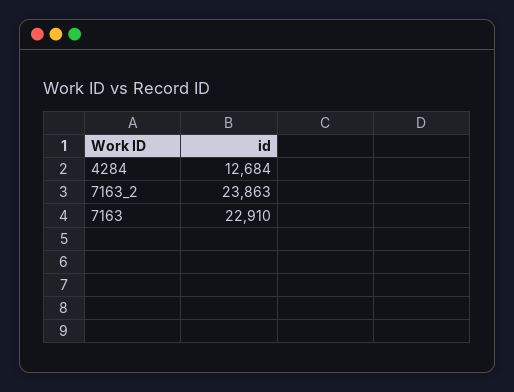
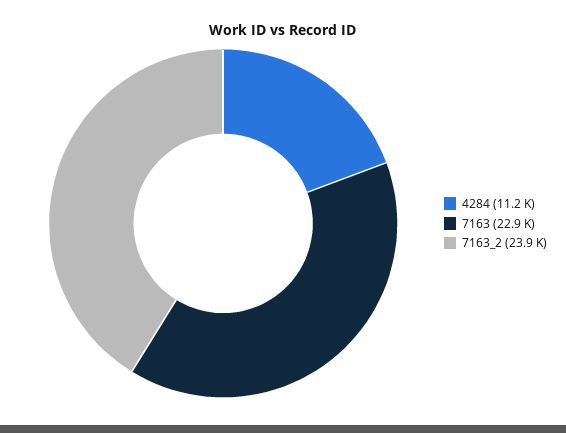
  {
-   "4284": 12684,
+   "4284": 11200,
    "7163_2": 23863,
    "7163": 22910
  }

